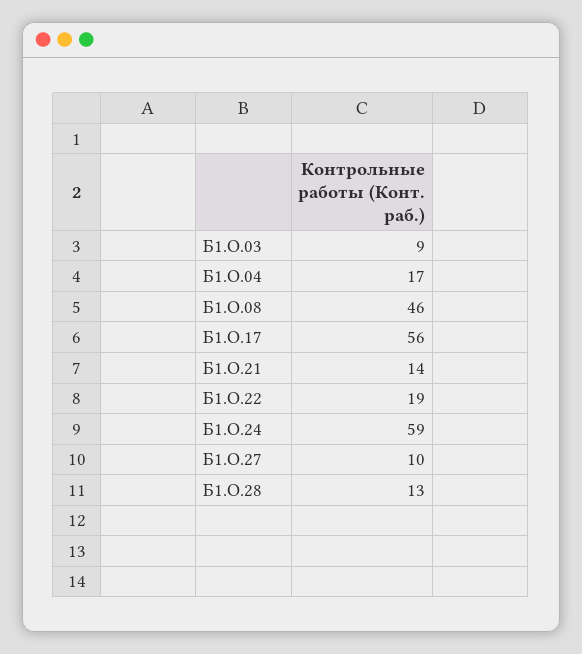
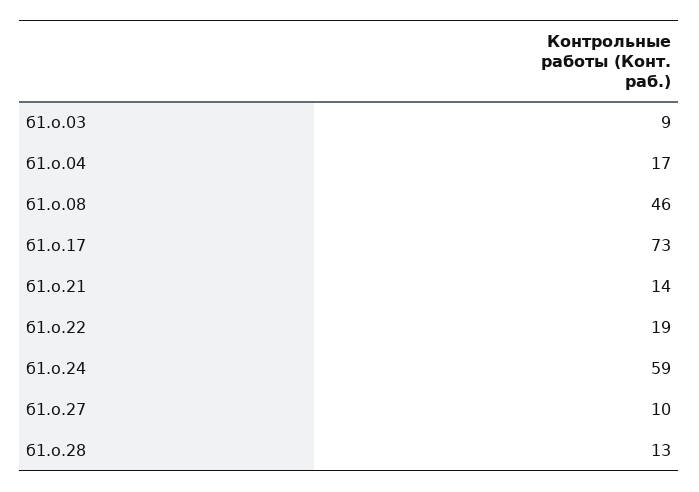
  {
    "Б1.О.03": 9,
    "Б1.О.04": 17,
    "Б1.О.08": 46,
-   "Б1.О.17": 56,
+   "Б1.О.17": 73,
    "Б1.О.21": 14,
    "Б1.О.22": 19,
    "Б1.О.24": 59,
    "Б1.О.27": 10,
    "Б1.О.28": 13
  }

